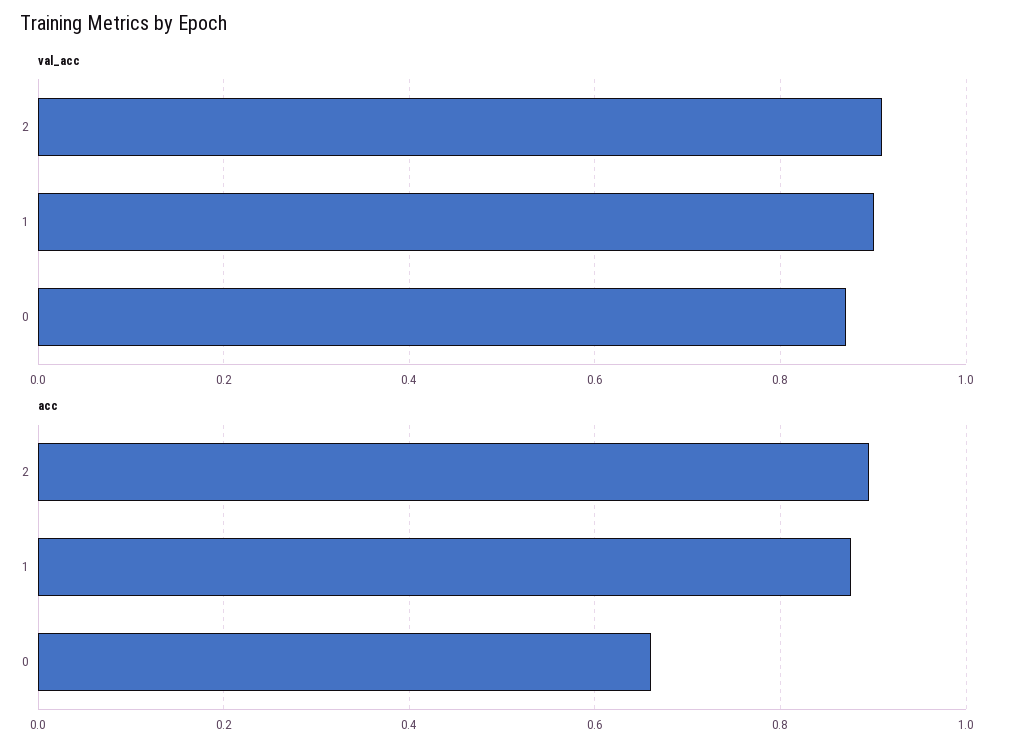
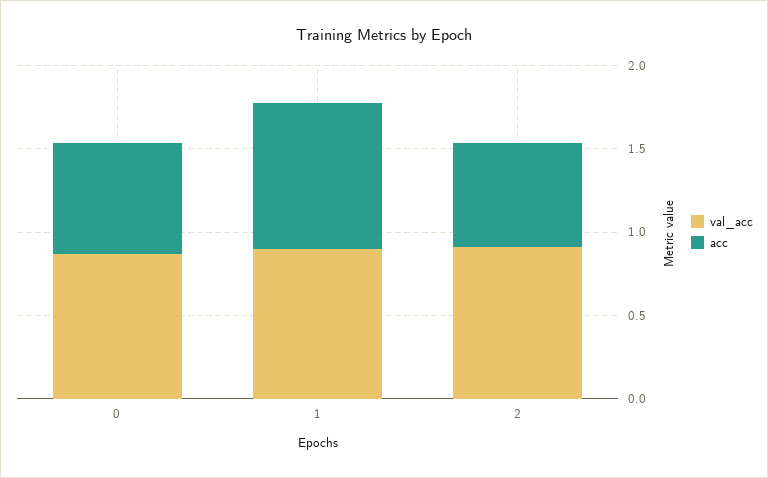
  {
    "val_acc": {
      "2": 0.9,
      "1": 0.9,
      "0": 0.88
    },
    "acc": {
-     "2": 0.9,
+     "2": 0.6,
      "1": 0.88,
      "0": 0.66
    }
  }

